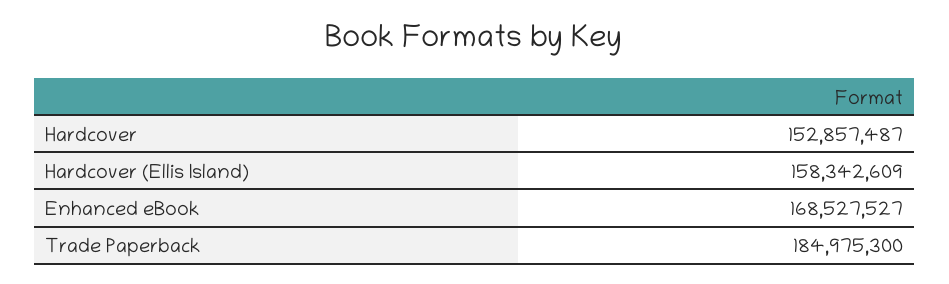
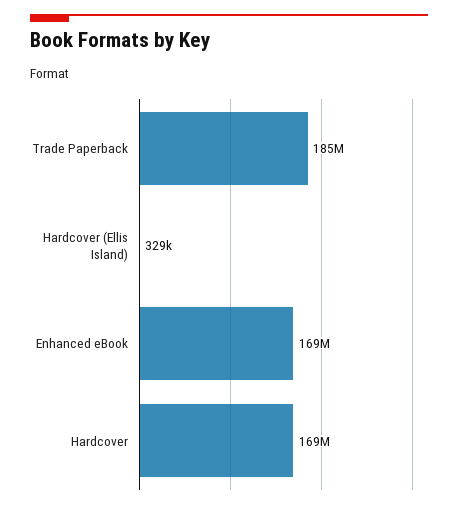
  {
-   "Hardcover": 152857487,
+   "Hardcover": 169000000,
-   "Hardcover (Ellis Island)": 158342609,
+   "Hardcover (Ellis Island)": 329000,
    "Enhanced eBook": 168527527,
    "Trade Paperback": 184975300
  }

